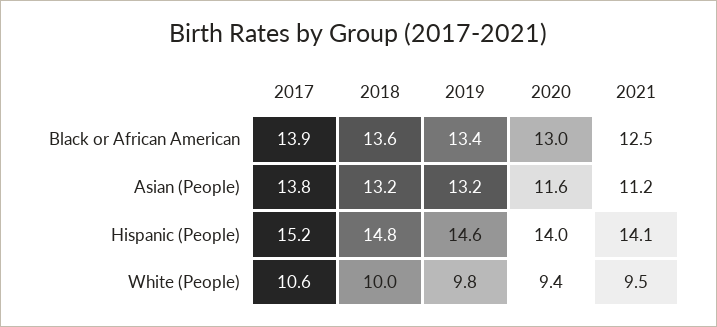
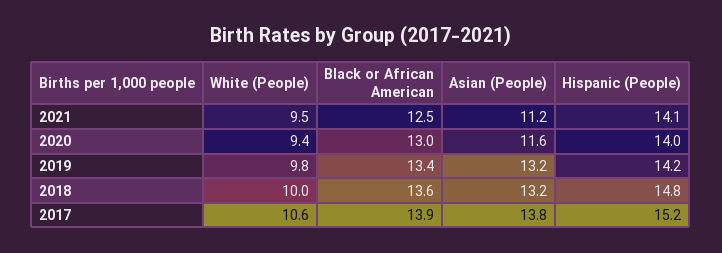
  {
    "2017": {
      "Black or African American": 13.9,
      "Asian (People)": 13.8,
      "Hispanic (People)": 15.2,
      "White (People)": 10.6
    },
    "2018": {
      "Black or African American": 13.6,
      "Asian (People)": 13.2,
      "Hispanic (People)": 14.8,
      "White (People)": 10
    },
    "2019": {
      "Black or African American": 13.4,
      "Asian (People)": 13.2,
-     "Hispanic (People)": 14.6,
+     "Hispanic (People)": 14.2,
      "White (People)": 9.8
    },
    "2020": {
      "Black or African American": 13,
      "Asian (People)": 11.6,
      "Hispanic (People)": 14,
      "White (People)": 9.4
    },
    "2021": {
      "Black or African American": 12.5,
      "Asian (People)": 11.2,
      "Hispanic (People)": 14.1,
      "White (People)": 9.5
    }
  }

